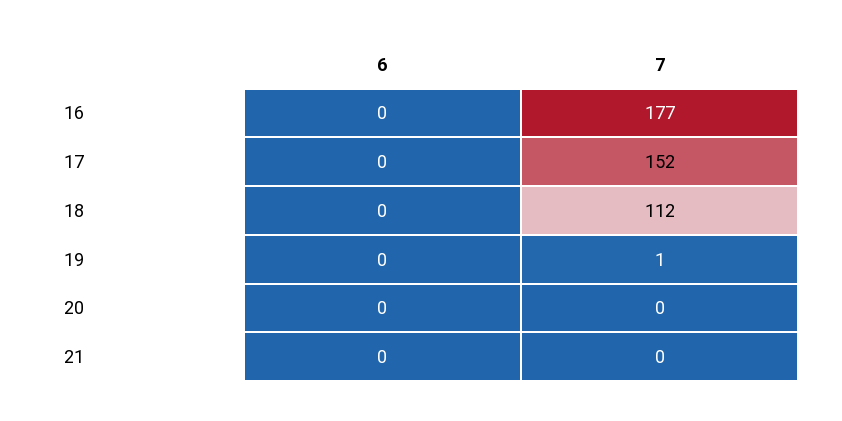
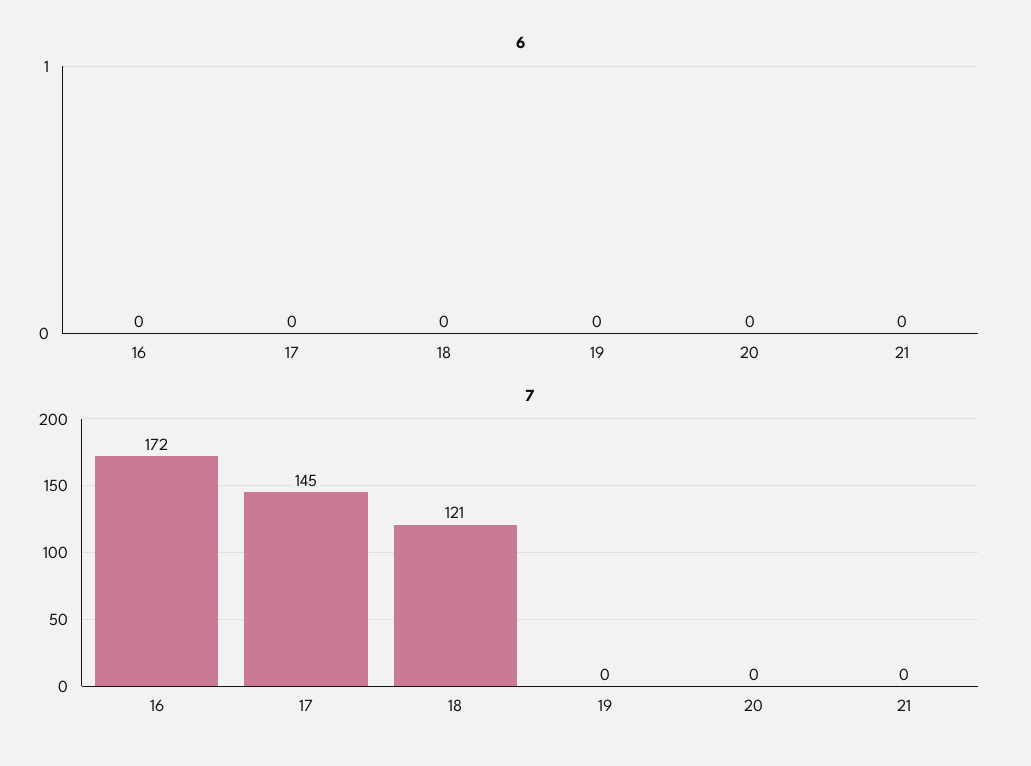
  {
    "6": {
      "16": 0,
      "17": 0,
      "18": 0,
      "19": 0,
      "20": 0,
      "21": 0
    },
    "7": {
-     "16": 177,
+     "16": 172,
-     "17": 152,
+     "17": 145,
-     "18": 112,
+     "18": 121,
-     "19": 1,
+     "19": 0,
      "20": 0,
      "21": 0
    }
  }

